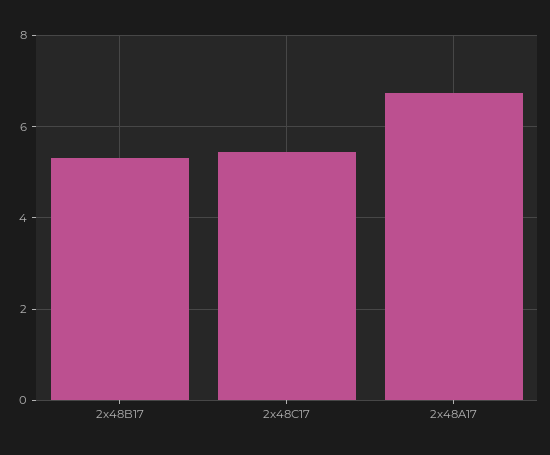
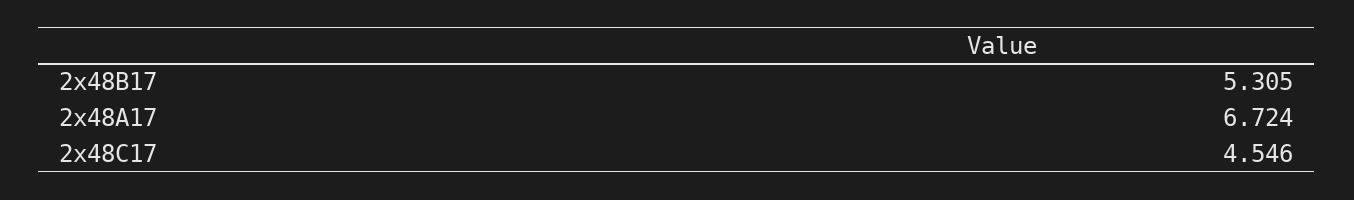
  {
    "2x48B17": 5.305,
-   "2x48C17": 5.4,
+   "2x48C17": 4.546,
    "2x48A17": 6.724
  }

